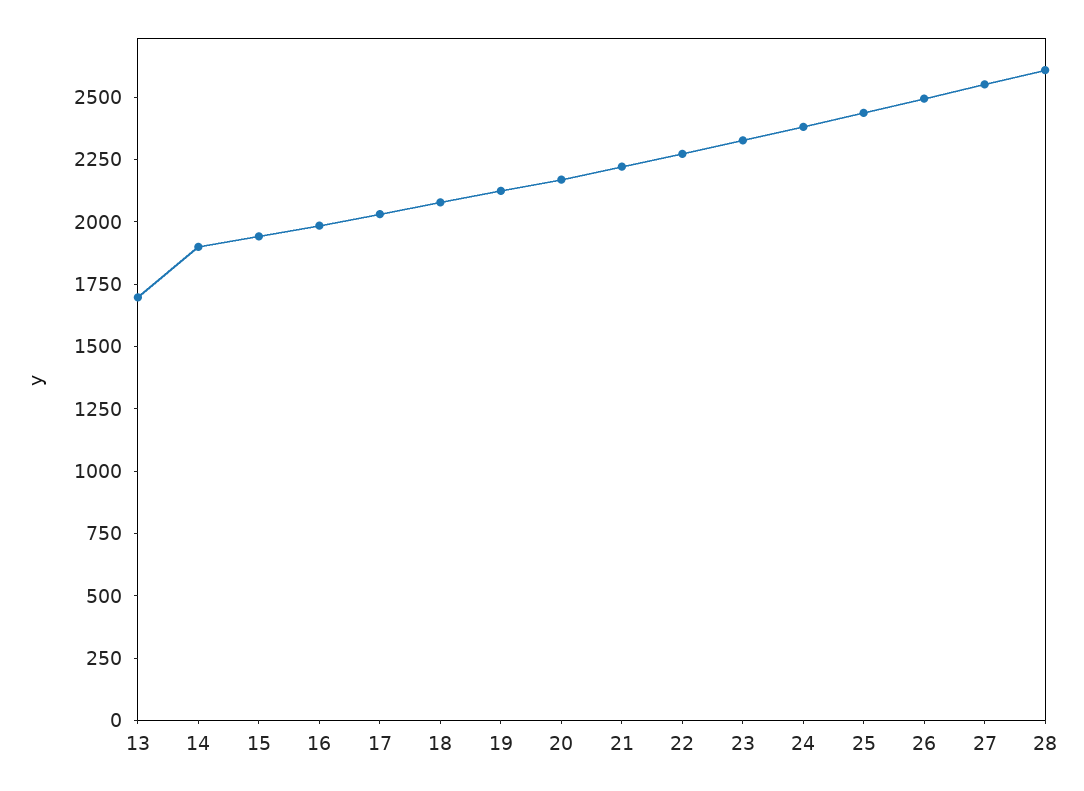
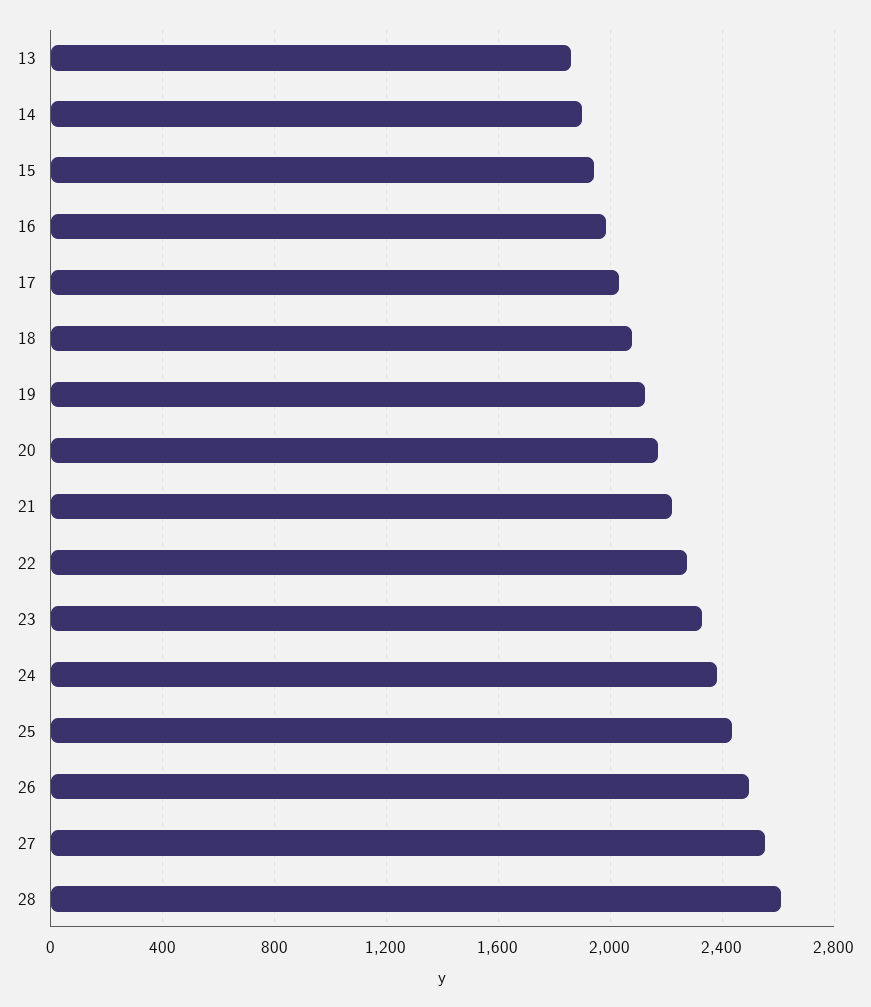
  {
-   "13": 1700,
+   "13": 1850,
    "14": 1900,
    "15": 1950,
    "16": 2000,
    "17": 2050,
    "18": 2100,
    "19": 2100,
    "20": 2150,
    "21": 2200,
    "22": 2250,
    "23": 2350,
    "24": 2400,
    "25": 2450,
    "26": 2500,
    "27": 2550,
    "28": 2600
  }

